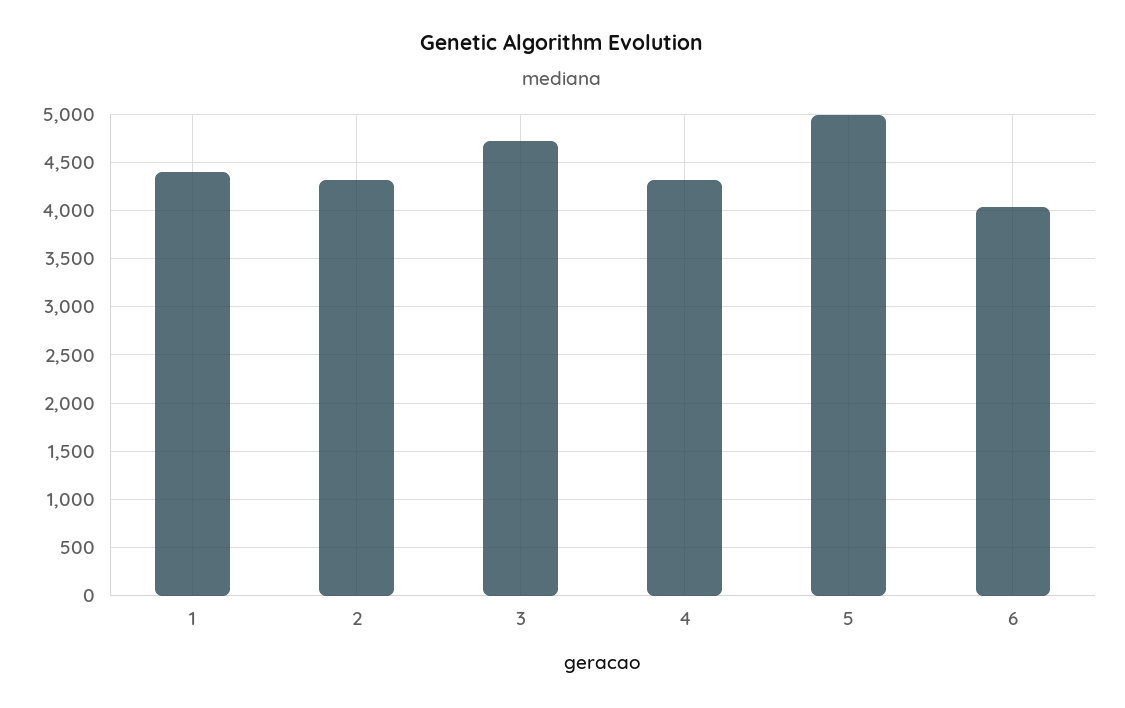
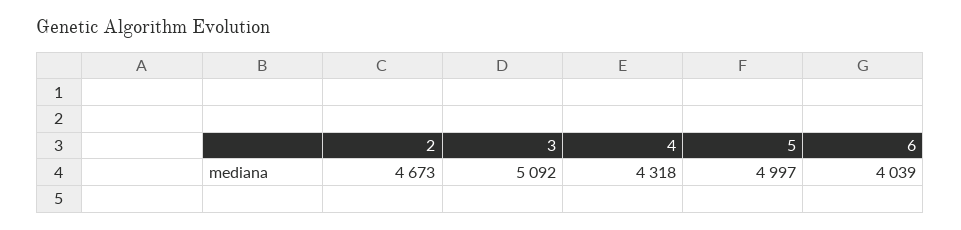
  {
-   "1": 4400,
-   "2": 4300,
+   "2": 4673,
-   "3": 4700,
+   "3": 5092,
    "4": 4318,
    "5": 4997,
    "6": 4039
  }

